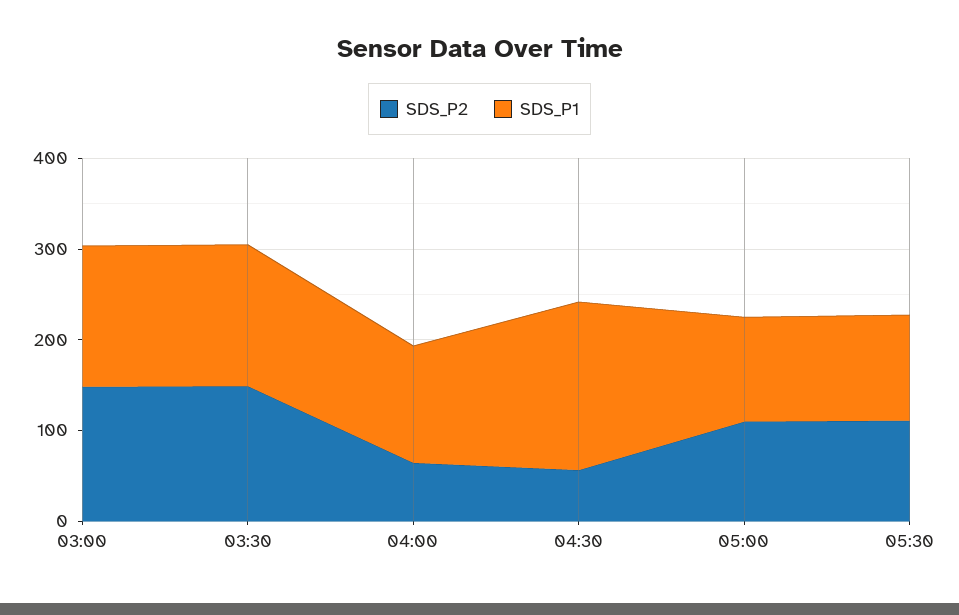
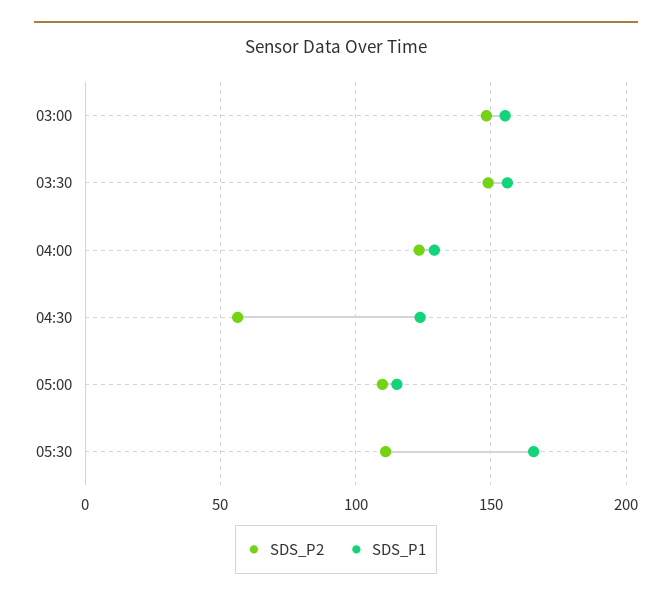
  {
    "SDS_P2": {
      "03:00": 150,
      "03:30": 150,
-     "04:00": 60,
+     "04:00": 125,
      "04:30": 55,
      "05:00": 110,
      "05:30": 110
    },
    "SDS_P1": {
      "03:00": 155,
      "03:30": 155,
      "04:00": 130,
-     "04:30": 180,
+     "04:30": 125,
      "05:00": 115,
-     "05:30": 120
+     "05:30": 165
    }
  }

